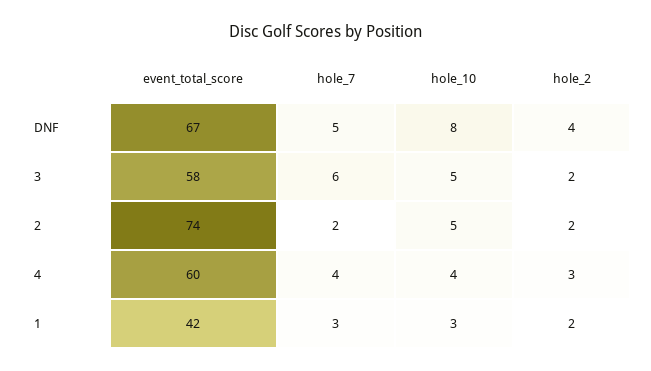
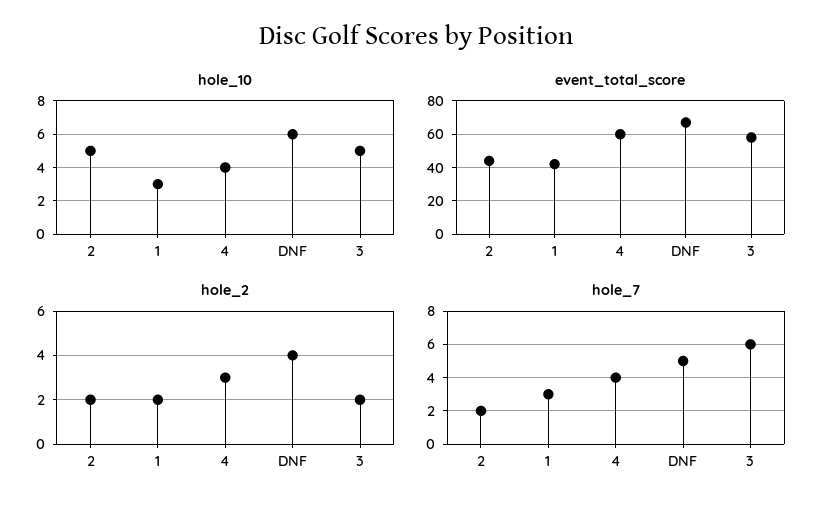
  {
    "event_total_score": {
      "DNF": 67,
      "3": 58,
-     "2": 74,
+     "2": 45,
      "4": 60,
      "1": 42
    },
    "hole_7": {
      "DNF": 5,
      "3": 6,
      "2": 2,
      "4": 4,
      "1": 3
    },
    "hole_10": {
-     "DNF": 8,
+     "DNF": 6,
      "3": 5,
      "2": 5,
      "4": 4,
      "1": 3
    },
    "hole_2": {
      "DNF": 4,
      "3": 2,
      "2": 2,
      "4": 3,
      "1": 2
    }
  }

